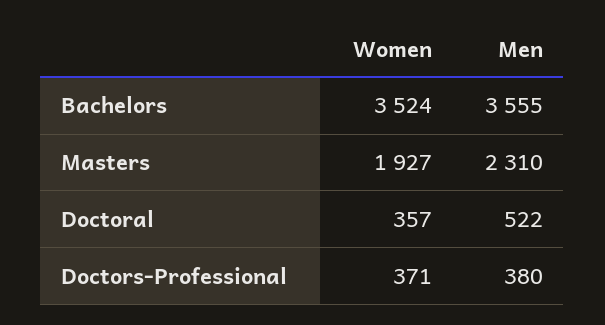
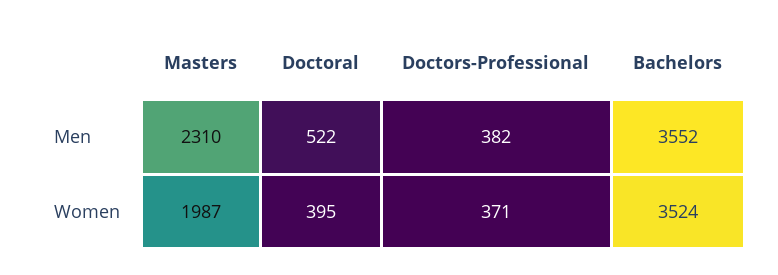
  {
    "Women": {
      "Bachelors": 3524,
-     "Masters": 1927,
+     "Masters": 1987,
-     "Doctoral": 357,
+     "Doctoral": 395,
      "Doctors-Professional": 371
    },
    "Men": {
-     "Bachelors": 3555,
+     "Bachelors": 3552,
      "Masters": 2310,
      "Doctoral": 522,
-     "Doctors-Professional": 380
+     "Doctors-Professional": 382
    }
  }

